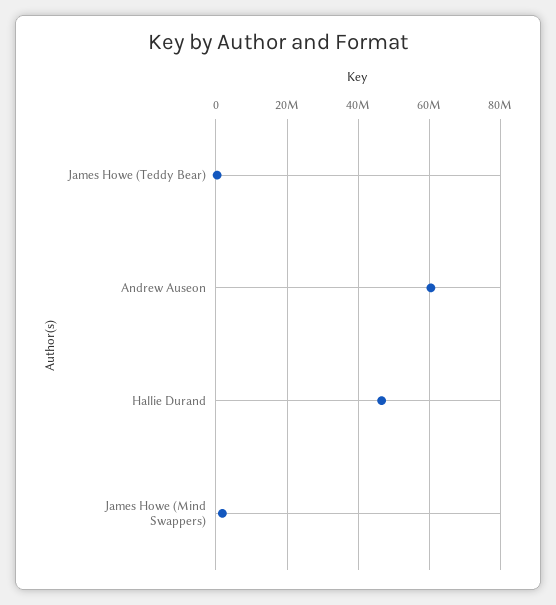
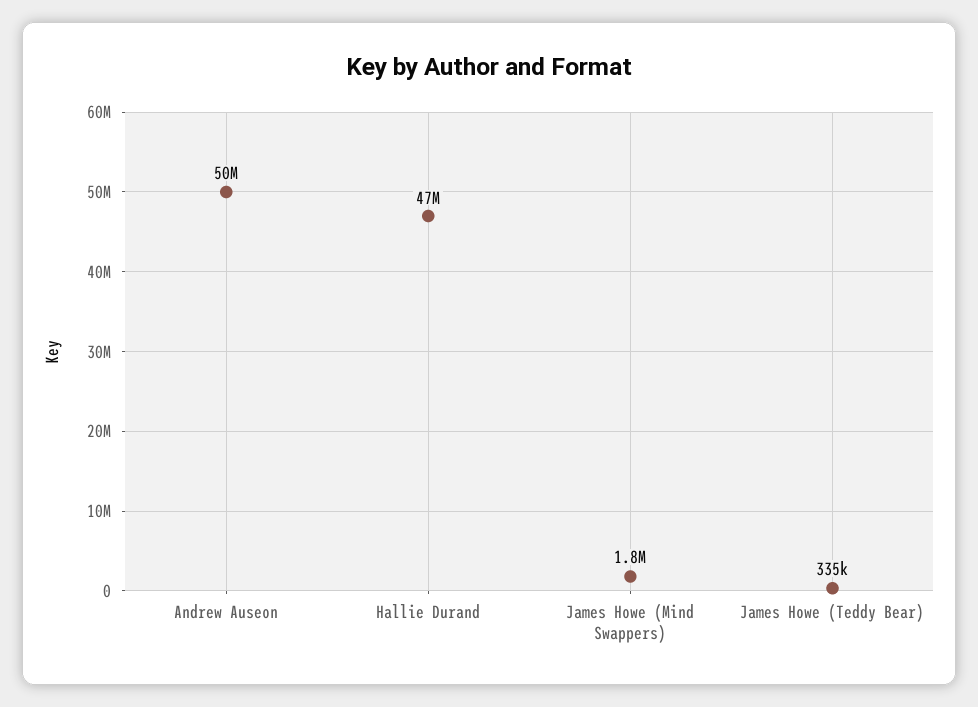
  {
    "James Howe (Teddy Bear)": 335000,
-   "Andrew Auseon": 60000000,
+   "Andrew Auseon": 50000000,
    "Hallie Durand": 47000000,
    "James Howe (Mind Swappers)": 1800000
  }

